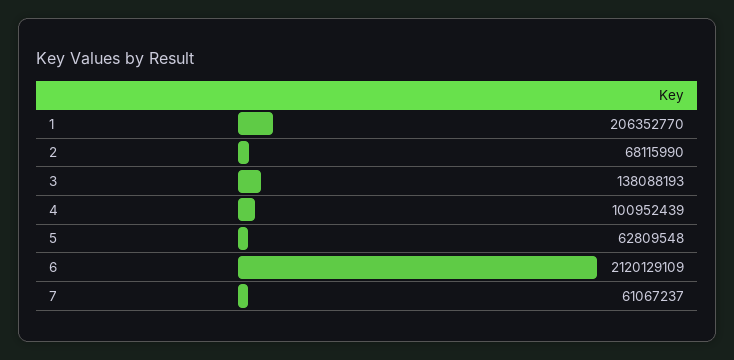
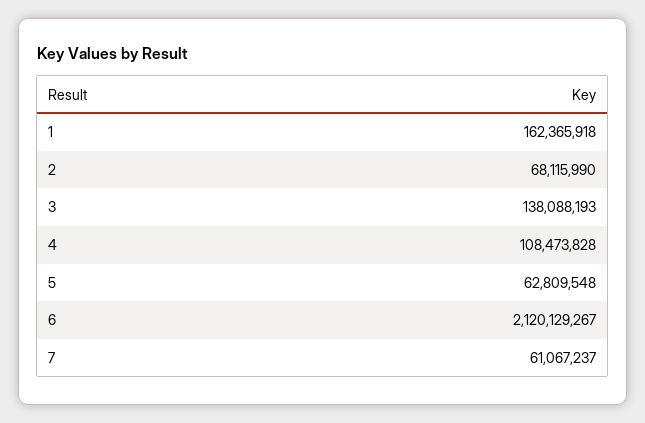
  {
-   "1": 206352770,
+   "1": 162365918,
    "2": 68115990,
    "3": 138088193,
-   "4": 100952439,
+   "4": 108473828,
    "5": 62809548,
-   "6": 2120129109,
+   "6": 2120129267,
    "7": 61067237
  }

